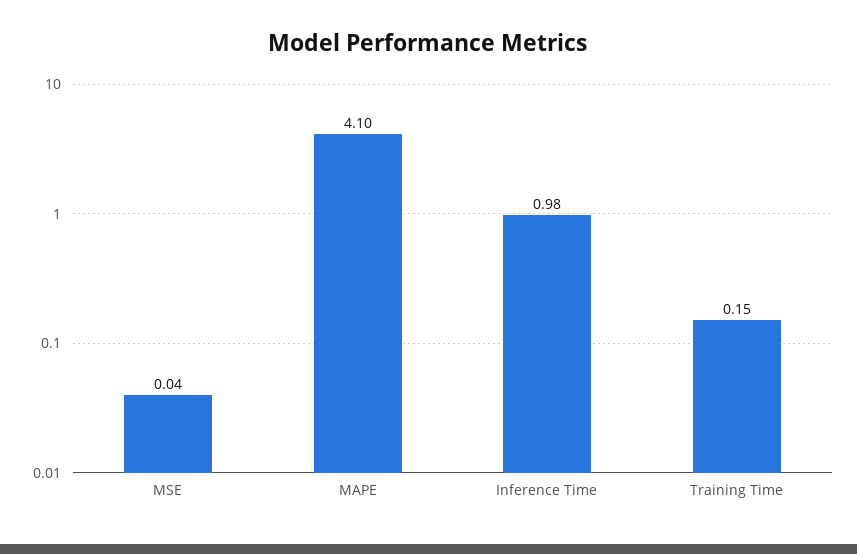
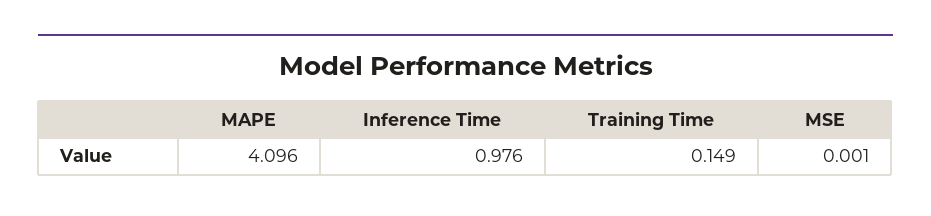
  {
-   "MSE": 0.04,
+   "MSE": 0.001,
    "MAPE": 4.096,
    "Inference Time": 0.976,
    "Training Time": 0.149
  }

